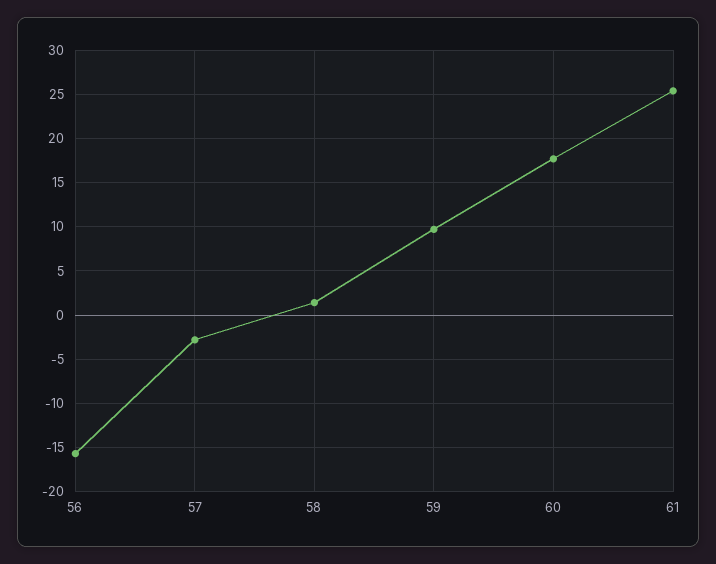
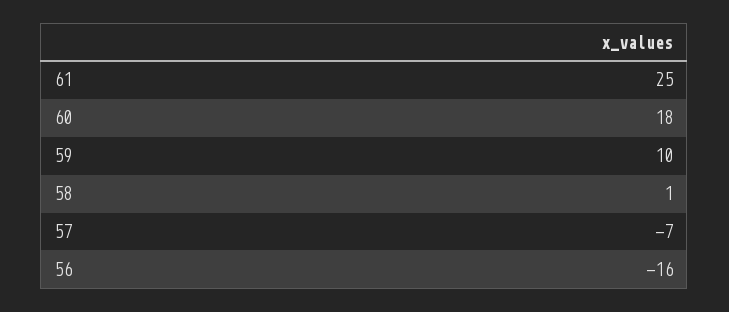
  {
    "56": -16,
-   "57": -3,
+   "57": -7,
    "58": 1,
    "59": 10,
    "60": 18,
    "61": 25
  }

